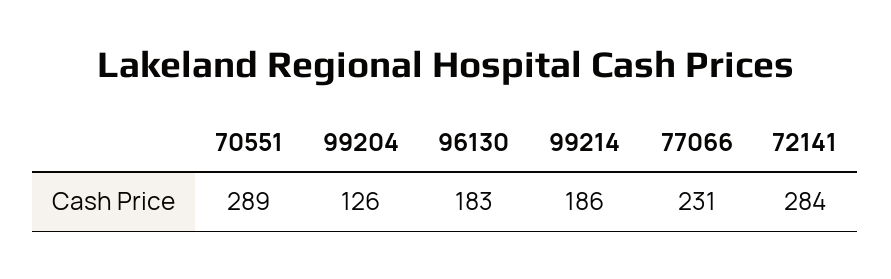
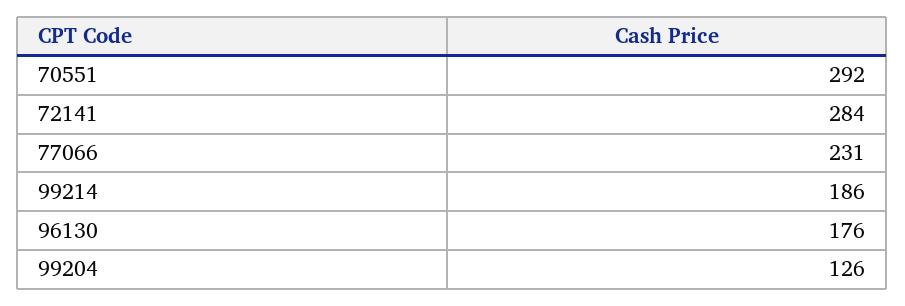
  {
-   "70551": 289,
+   "70551": 292,
    "99204": 126,
-   "96130": 183,
+   "96130": 176,
    "99214": 186,
    "77066": 231,
    "72141": 284
  }

